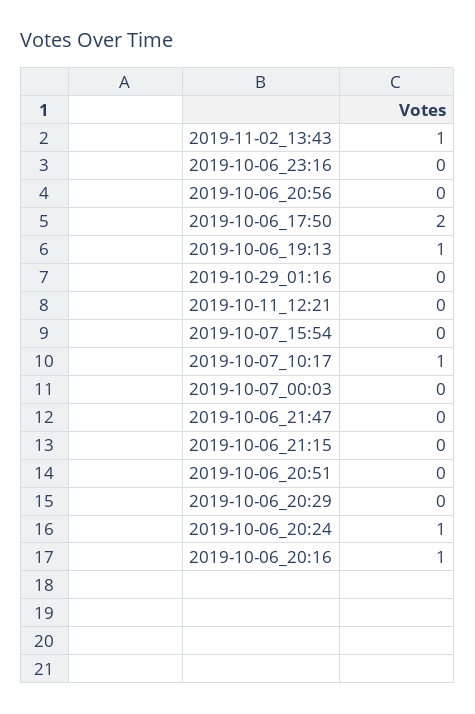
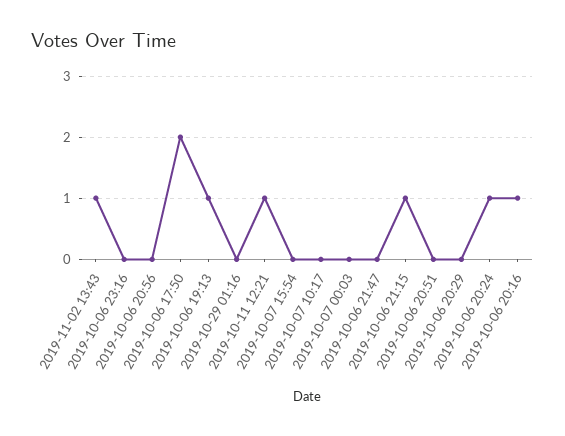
  {
    "2019-11-02_13:43": 1,
    "2019-10-06_23:16": 0,
    "2019-10-06_20:56": 0,
    "2019-10-06_17:50": 2,
    "2019-10-06_19:13": 1,
    "2019-10-29_01:16": 0,
-   "2019-10-11_12:21": 0,
+   "2019-10-11_12:21": 1,
    "2019-10-07_15:54": 0,
-   "2019-10-07_10:17": 1,
+   "2019-10-07_10:17": 0,
    "2019-10-07_00:03": 0,
    "2019-10-06_21:47": 0,
-   "2019-10-06_21:15": 0,
+   "2019-10-06_21:15": 1,
    "2019-10-06_20:51": 0,
    "2019-10-06_20:29": 0,
    "2019-10-06_20:24": 1,
    "2019-10-06_20:16": 1
  }

